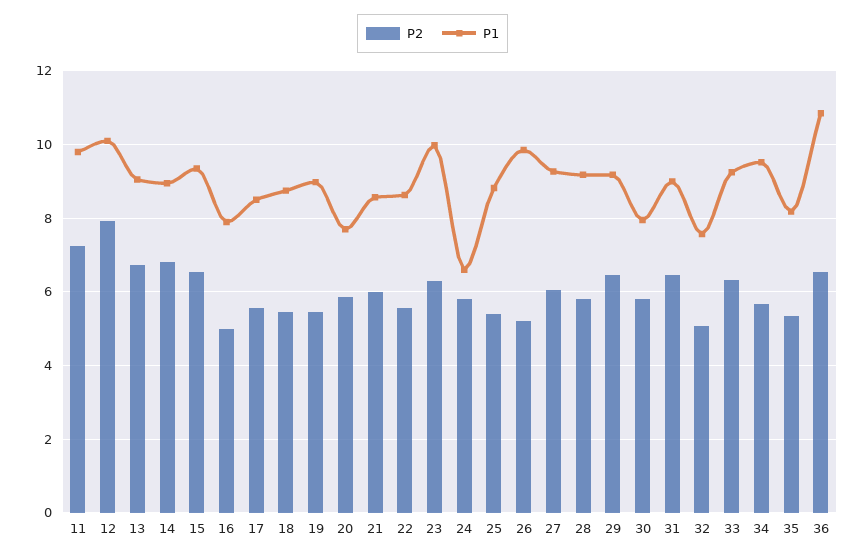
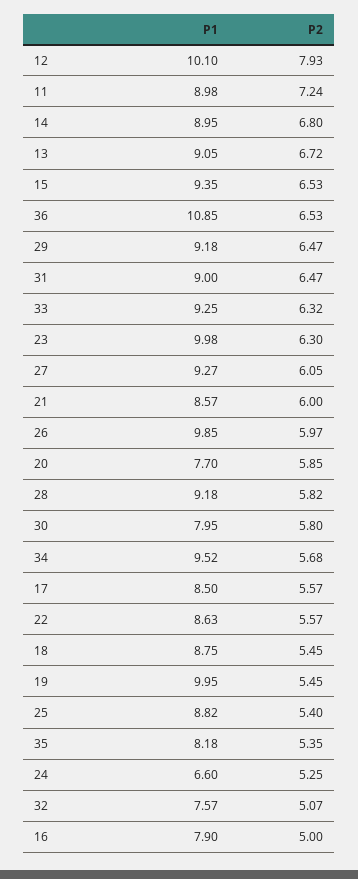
  {
    "P2": {
      "11": 7.24,
      "12": 7.93,
      "13": 6.72,
      "14": 6.8,
      "15": 6.53,
      "16": 5,
      "17": 5.57,
      "18": 5.45,
      "19": 5.45,
      "20": 5.85,
      "21": 6,
      "22": 5.57,
      "23": 6.3,
-     "24": 5.8,
+     "24": 5.25,
      "25": 5.4,
-     "26": 5.2,
+     "26": 5.97,
      "27": 6.05,
      "28": 5.82,
      "29": 6.47,
      "30": 5.8,
      "31": 6.47,
      "32": 5.07,
      "33": 6.32,
      "34": 5.68,
      "35": 5.35,
      "36": 6.53
    },
    "P1": {
-     "11": 9.8,
+     "11": 8.98,
      "12": 10.1,
      "13": 9.05,
      "14": 8.95,
      "15": 9.35,
      "16": 7.9,
      "17": 8.5,
      "18": 8.75,
-     "19": 9,
+     "19": 9.95,
      "20": 7.7,
      "21": 8.57,
      "22": 8.63,
      "23": 9.98,
      "24": 6.6,
      "25": 8.82,
      "26": 9.85,
      "27": 9.27,
      "28": 9.18,
      "29": 9.18,
      "30": 7.95,
      "31": 9,
      "32": 7.57,
      "33": 9.25,
      "34": 9.52,
      "35": 8.18,
      "36": 10.85
    }
  }

